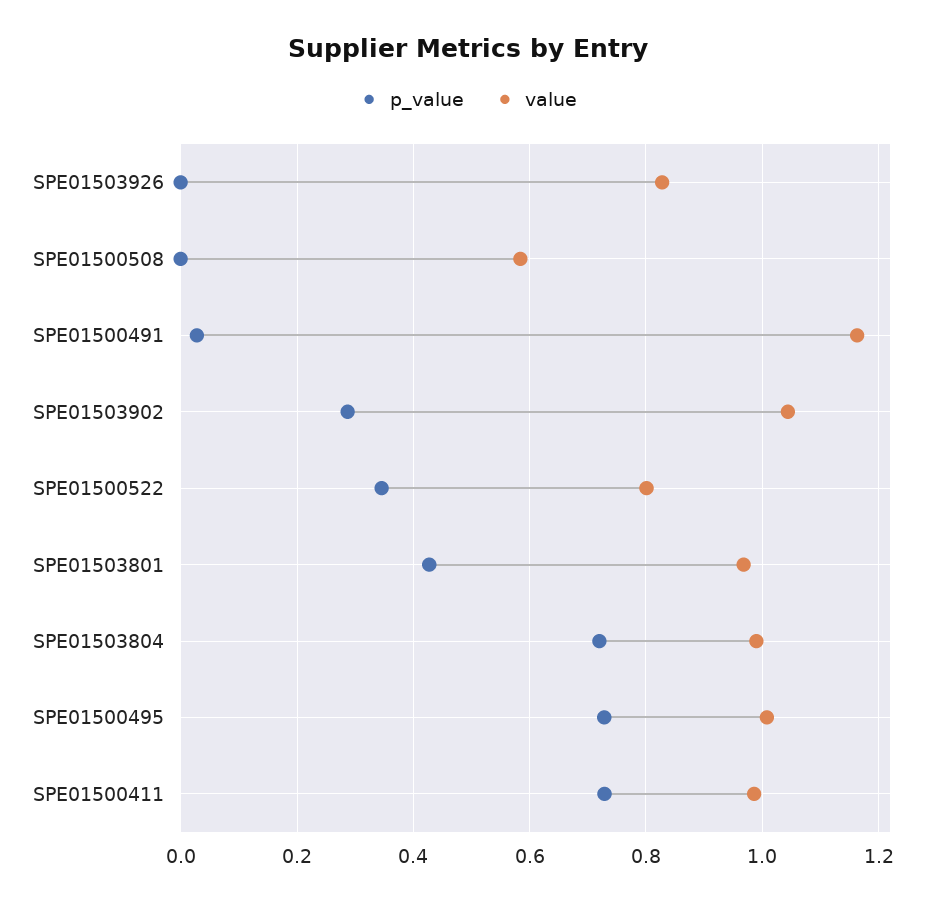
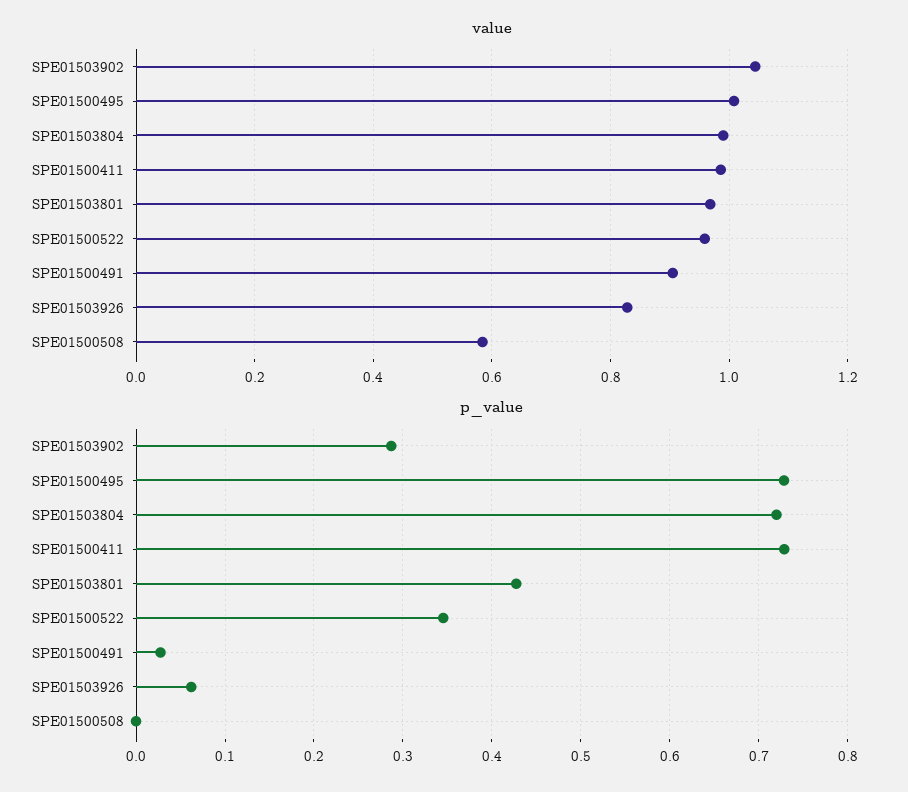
  {
    "p_value": {
-     "SPE01503926": 0,
+     "SPE01503926": 0.06,
      "SPE01500508": 0,
      "SPE01500491": 0.03,
      "SPE01503902": 0.29,
      "SPE01500522": 0.35,
      "SPE01503801": 0.43,
      "SPE01503804": 0.72,
      "SPE01500495": 0.73,
      "SPE01500411": 0.73
    },
    "value": {
      "SPE01503926": 0.82,
      "SPE01500508": 0.58,
-     "SPE01500491": 1.16,
+     "SPE01500491": 0.9,
      "SPE01503902": 1.04,
-     "SPE01500522": 0.8,
+     "SPE01500522": 0.96,
      "SPE01503801": 0.96,
      "SPE01503804": 1,
      "SPE01500495": 1,
      "SPE01500411": 0.98
    }
  }

